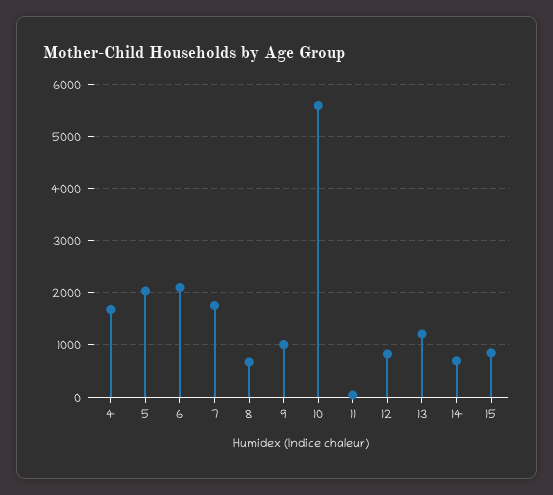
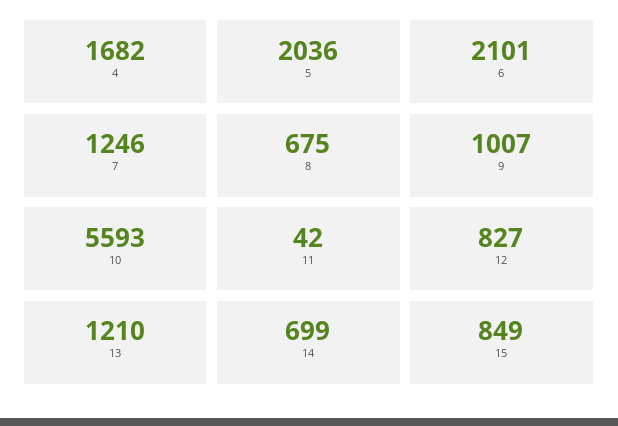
  {
    "4": 1682,
    "5": 2036,
    "6": 2101,
-   "7": 1800,
+   "7": 1246,
    "8": 675,
    "9": 1007,
    "10": 5593,
    "11": 42,
    "12": 827,
    "13": 1210,
    "14": 699,
    "15": 849
  }

